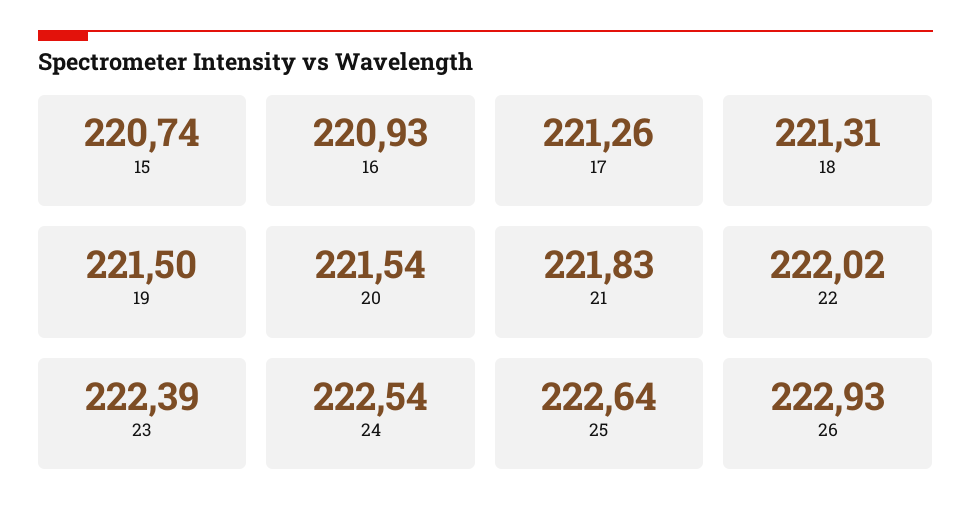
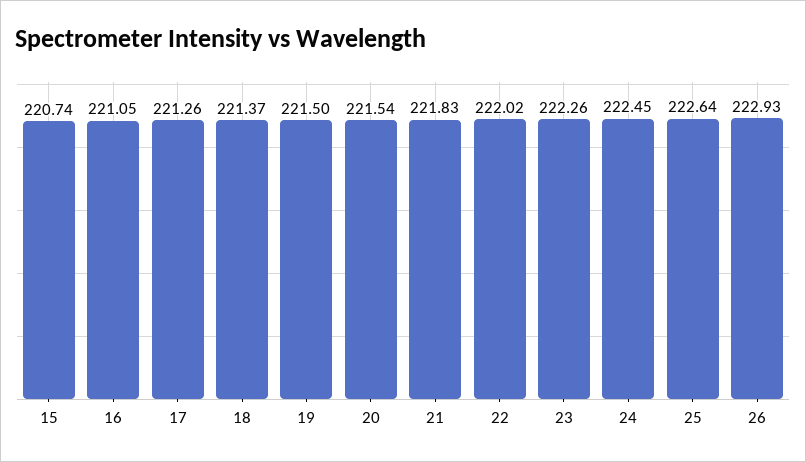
  {
    "15": 220.74,
-   "16": 220.93,
+   "16": 221.05,
    "17": 221.26,
-   "18": 221.31,
+   "18": 221.37,
    "19": 221.5,
    "20": 221.54,
    "21": 221.83,
    "22": 222.02,
-   "23": 222.39,
+   "23": 222.26,
-   "24": 222.54,
+   "24": 222.45,
    "25": 222.64,
    "26": 222.93
  }

